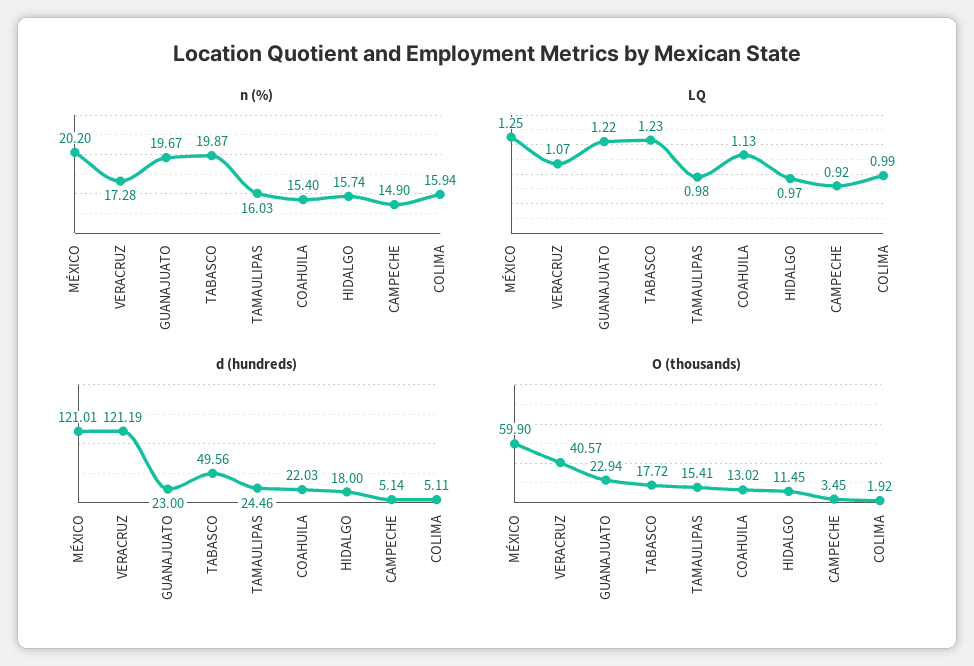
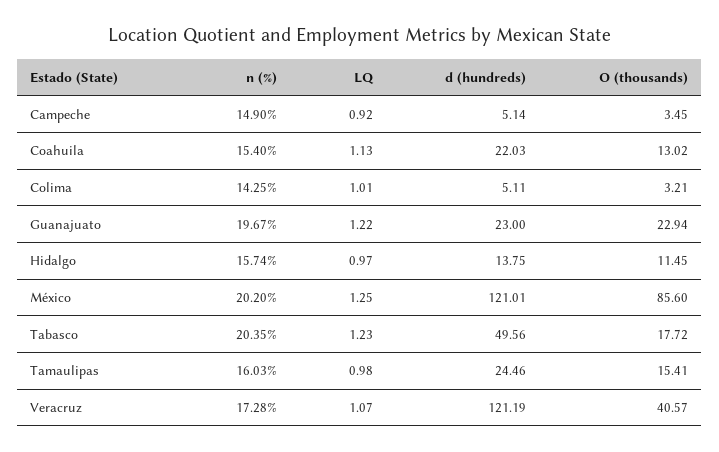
  {
    "n (%)": {
      "MÉXICO": 20.2,
      "VERACRUZ": 17.28,
      "GUANAJUATO": 19.67,
-     "TABASCO": 19.87,
+     "TABASCO": 20.35,
      "TAMAULIPAS": 16.03,
      "COAHUILA": 15.4,
      "HIDALGO": 15.74,
      "CAMPECHE": 14.9,
-     "COLIMA": 15.94
+     "COLIMA": 14.25
    },
    "LQ": {
      "MÉXICO": 1.25,
      "VERACRUZ": 1.07,
      "GUANAJUATO": 1.22,
      "TABASCO": 1.23,
      "TAMAULIPAS": 0.98,
      "COAHUILA": 1.13,
      "HIDALGO": 0.97,
      "CAMPECHE": 0.92,
-     "COLIMA": 0.99
+     "COLIMA": 1.01
    },
    "d (hundreds)": {
      "MÉXICO": 121.01,
      "VERACRUZ": 121.19,
      "GUANAJUATO": 23,
      "TABASCO": 49.56,
      "TAMAULIPAS": 24.46,
      "COAHUILA": 22.03,
-     "HIDALGO": 18,
+     "HIDALGO": 13.75,
      "CAMPECHE": 5.14,
      "COLIMA": 5.11
    },
    "O (thousands)": {
-     "MÉXICO": 59.9,
+     "MÉXICO": 85.6,
      "VERACRUZ": 40.57,
      "GUANAJUATO": 22.94,
      "TABASCO": 17.72,
      "TAMAULIPAS": 15.41,
      "COAHUILA": 13.02,
      "HIDALGO": 11.45,
      "CAMPECHE": 3.45,
-     "COLIMA": 1.92
+     "COLIMA": 3.21
    }
  }

